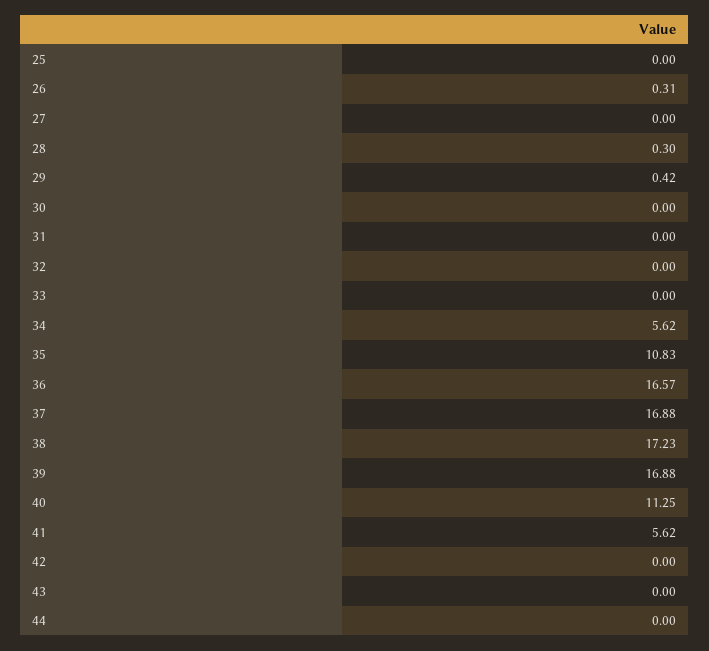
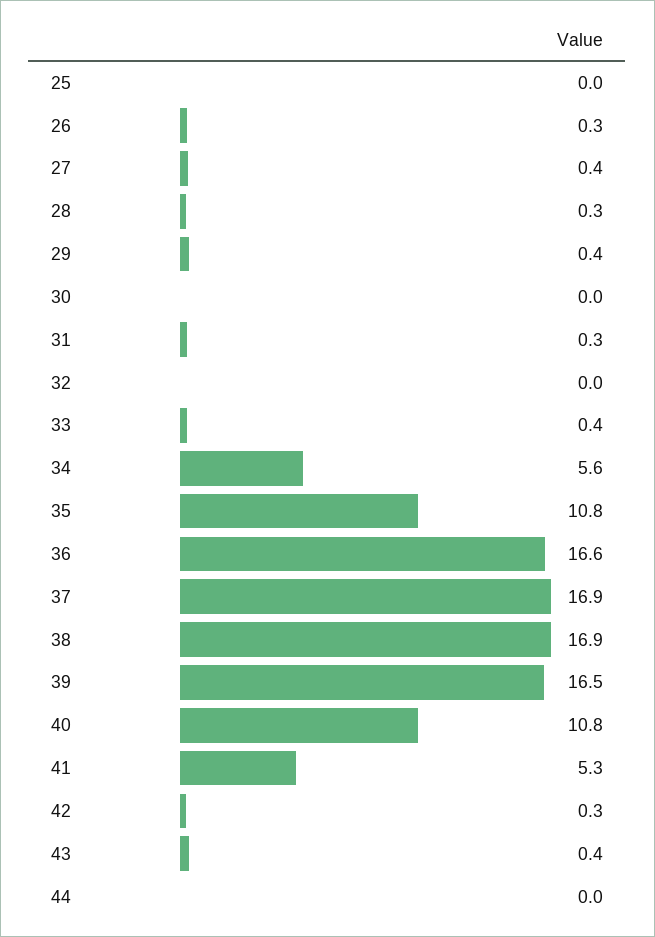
  {
    "25": 0,
    "26": 0.31,
-   "27": 0,
+   "27": 0.4,
    "28": 0.3,
    "29": 0.42,
    "30": 0,
-   "31": 0,
+   "31": 0.3,
    "32": 0,
-   "33": 0,
+   "33": 0.4,
    "34": 5.62,
    "35": 10.83,
    "36": 16.57,
    "37": 16.88,
-   "38": 17.23,
+   "38": 16.9,
-   "39": 16.88,
+   "39": 16.5,
-   "40": 11.25,
+   "40": 10.8,
-   "41": 5.62,
+   "41": 5.3,
-   "42": 0,
+   "42": 0.3,
-   "43": 0,
+   "43": 0.4,
    "44": 0
  }

